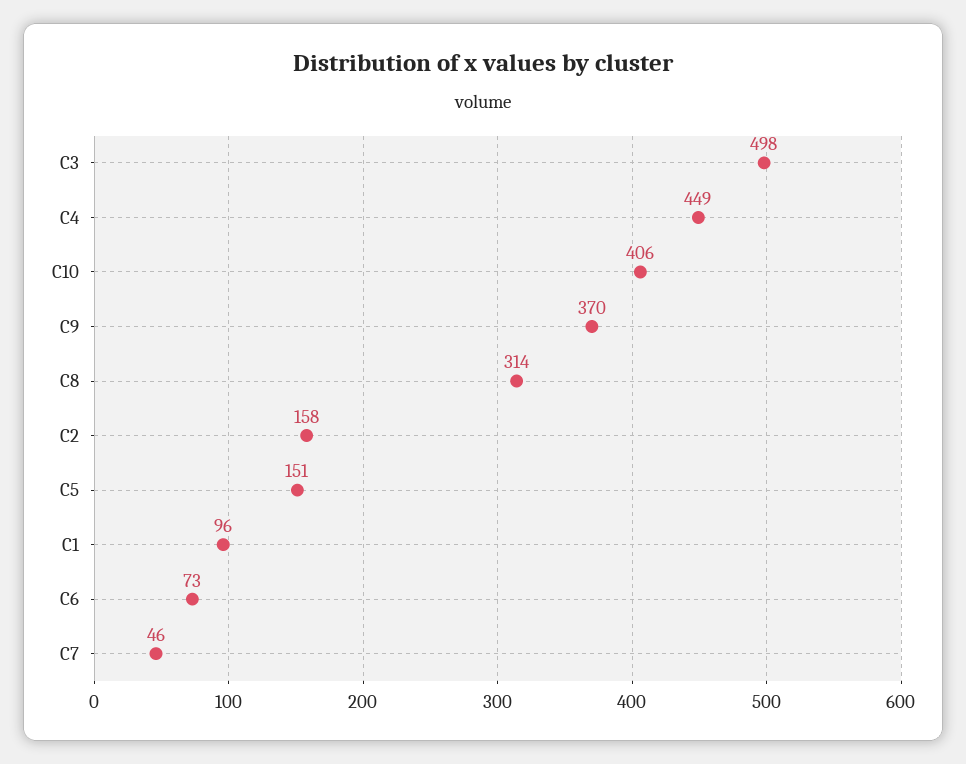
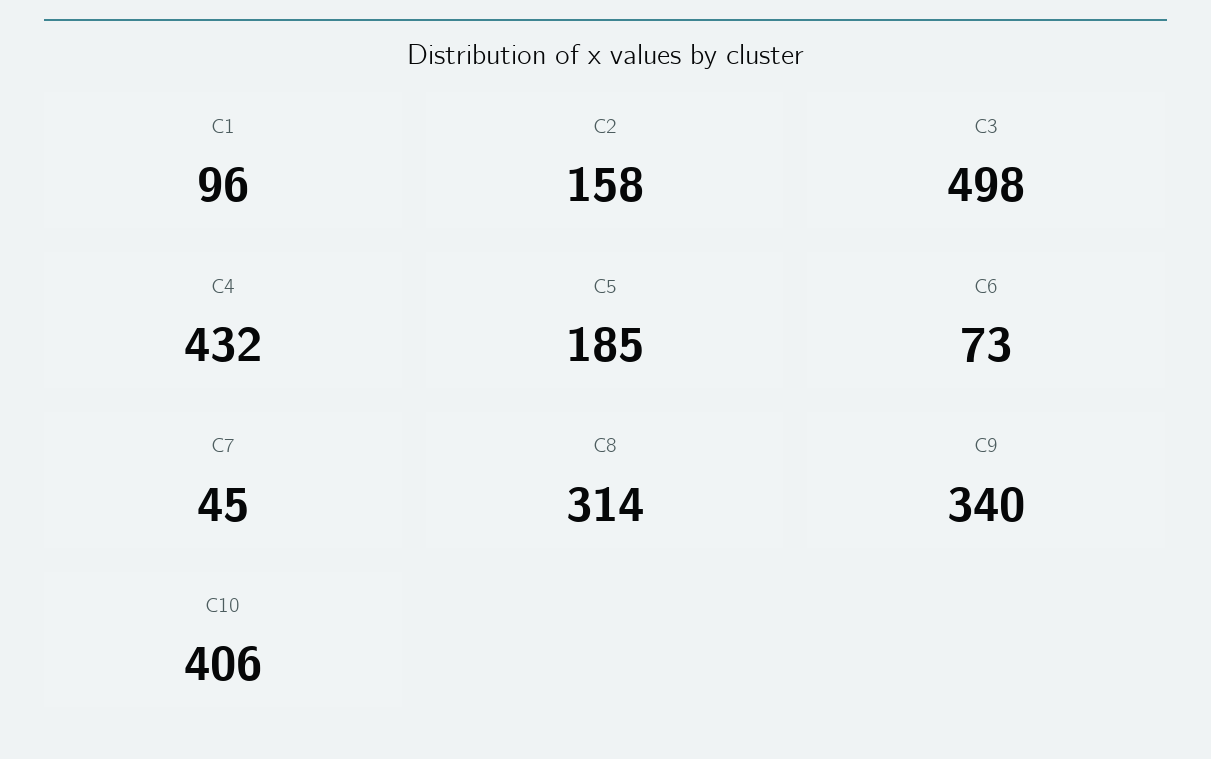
  {
    "C3": 498,
-   "C4": 449,
+   "C4": 432,
    "C10": 406,
-   "C9": 370,
+   "C9": 340,
    "C8": 314,
    "C2": 158,
-   "C5": 151,
+   "C5": 185,
    "C1": 96,
    "C6": 73,
-   "C7": 46
+   "C7": 45
  }

